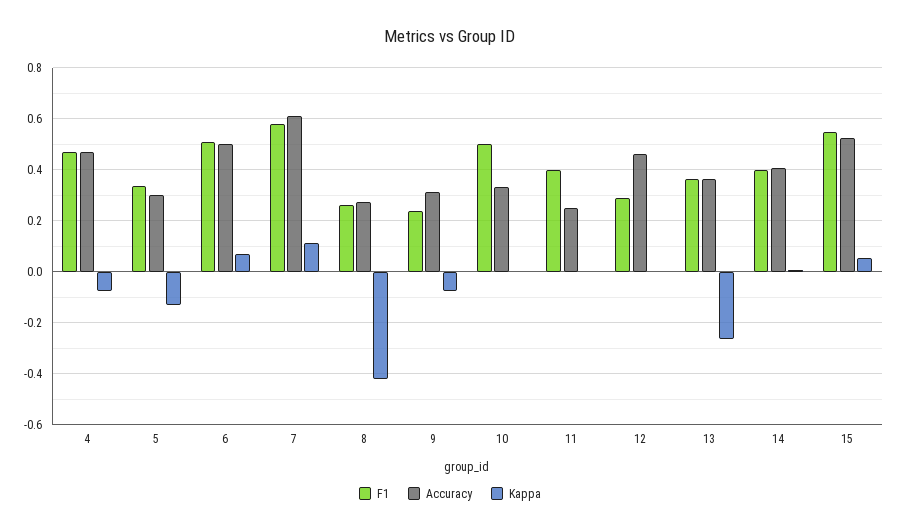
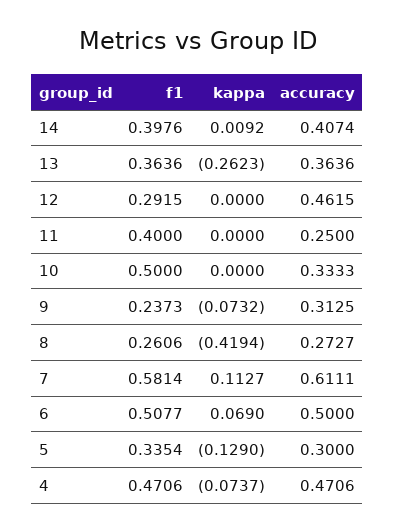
  {
    "F1": {
      "4": 0.4706,
      "5": 0.3354,
      "6": 0.5077,
      "7": 0.5814,
      "8": 0.2606,
      "9": 0.2373,
      "10": 0.5,
      "11": 0.4,
      "12": 0.2915,
      "13": 0.3636,
-     "14": 0.3976,
+     "14": 0.3976
-     "15": 0.55
    },
    "Accuracy": {
      "4": 0.4706,
      "5": 0.3,
      "6": 0.5,
      "7": 0.6111,
      "8": 0.2727,
      "9": 0.3125,
      "10": 0.3333,
      "11": 0.25,
      "12": 0.4615,
      "13": 0.3636,
-     "14": 0.4074,
+     "14": 0.4074
-     "15": 0.525
    },
    "Kappa": {
      "4": -0.0737,
      "5": -0.129,
      "6": 0.069,
      "7": 0.1127,
      "8": -0.4194,
      "9": -0.0732,
      "10": 0,
      "11": 0,
      "12": 0,
      "13": -0.2623,
-     "14": 0.0092,
+     "14": 0.0092
-     "15": 0.05
    }
  }

